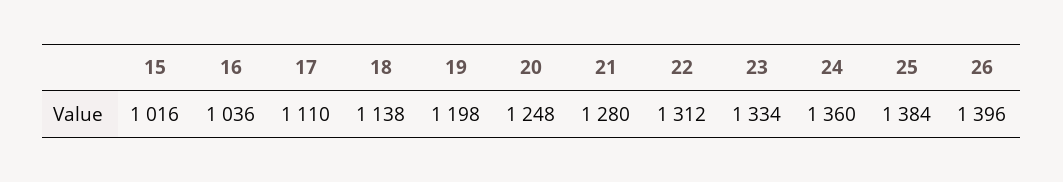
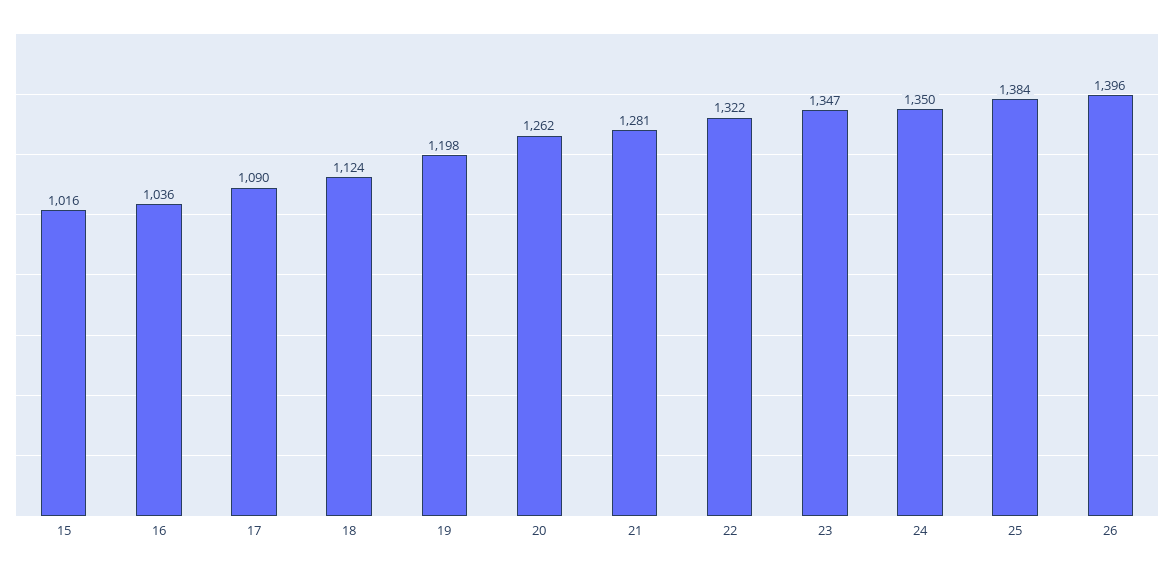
  {
    "15": 1016,
    "16": 1036,
-   "17": 1110,
+   "17": 1090,
-   "18": 1138,
+   "18": 1124,
    "19": 1198,
-   "20": 1248,
+   "20": 1262,
-   "21": 1280,
+   "21": 1281,
-   "22": 1312,
+   "22": 1322,
-   "23": 1334,
+   "23": 1347,
-   "24": 1360,
+   "24": 1350,
    "25": 1384,
    "26": 1396
  }

